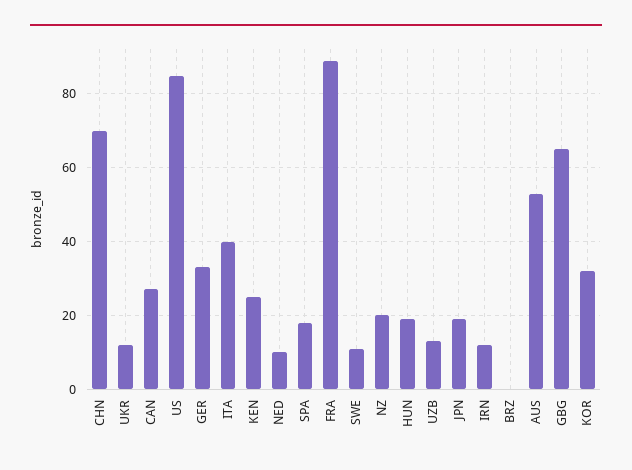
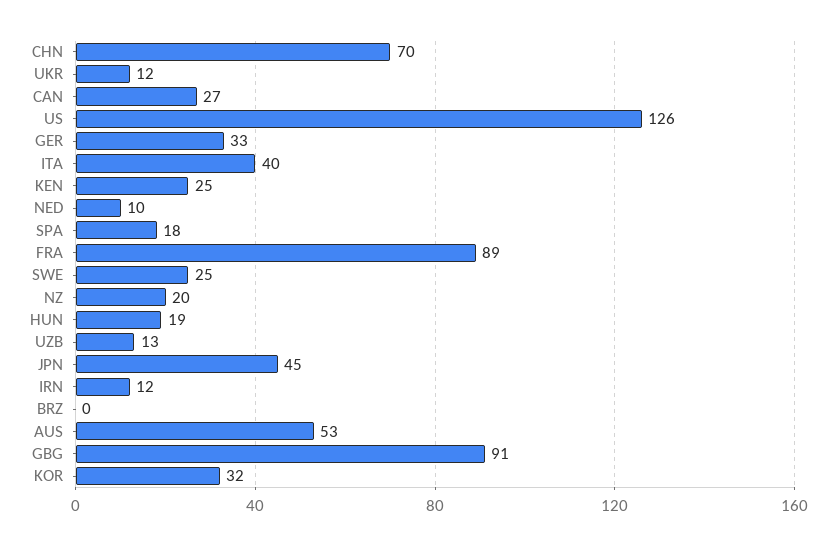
  {
    "CHN": 70,
    "UKR": 12,
    "CAN": 27,
-   "US": 85,
+   "US": 126,
    "GER": 33,
    "ITA": 40,
    "KEN": 25,
    "NED": 10,
    "SPA": 18,
    "FRA": 89,
-   "SWE": 10,
+   "SWE": 25,
    "NZ": 20,
    "HUN": 19,
    "UZB": 13,
-   "JPN": 20,
+   "JPN": 45,
    "IRN": 12,
    "BRZ": 0,
    "AUS": 53,
-   "GBG": 65,
+   "GBG": 91,
    "KOR": 32
  }

